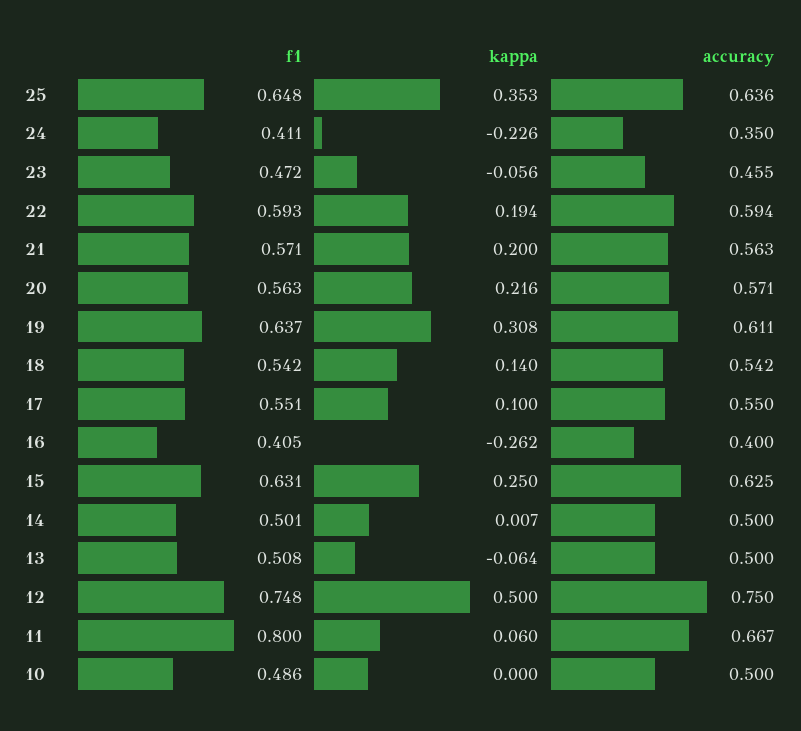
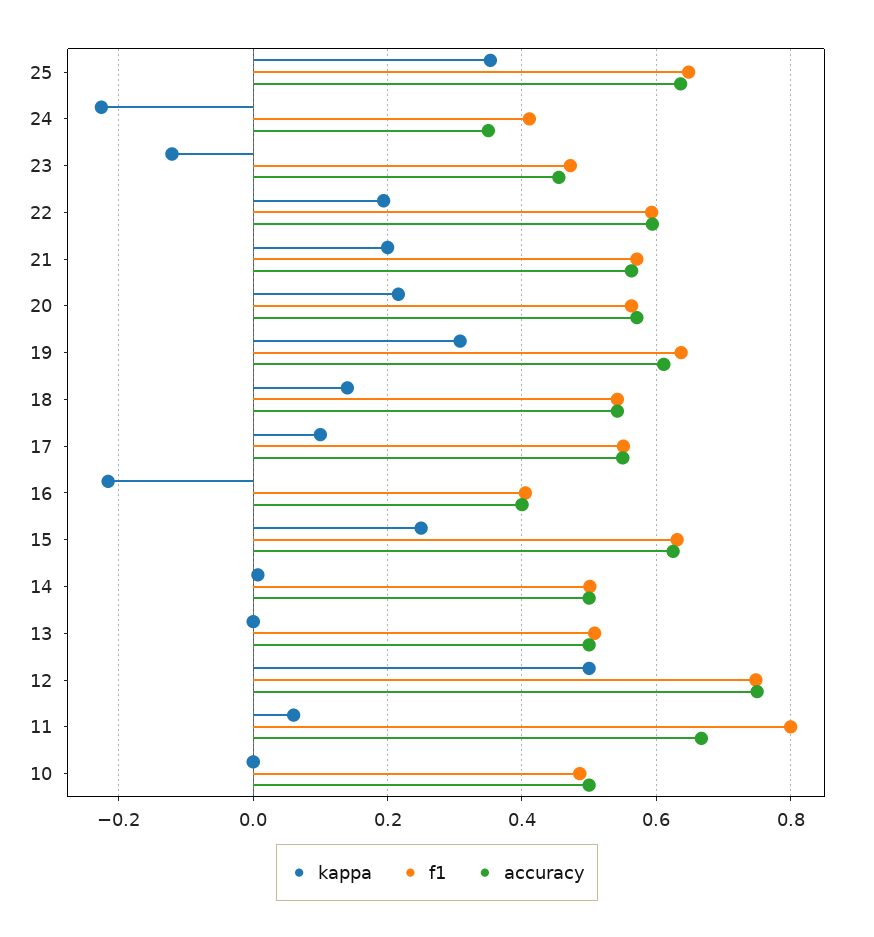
  {
    "f1": {
      "25": 0.648,
      "24": 0.411,
      "23": 0.472,
      "22": 0.593,
      "21": 0.571,
      "20": 0.563,
      "19": 0.637,
      "18": 0.542,
      "17": 0.551,
      "16": 0.405,
      "15": 0.631,
      "14": 0.501,
      "13": 0.508,
      "12": 0.748,
      "11": 0.8,
      "10": 0.486
    },
    "kappa": {
      "25": 0.353,
      "24": -0.226,
-     "23": -0.056,
+     "23": -0.12,
      "22": 0.194,
      "21": 0.2,
      "20": 0.216,
      "19": 0.308,
      "18": 0.14,
      "17": 0.1,
-     "16": -0.262,
+     "16": -0.22,
      "15": 0.25,
      "14": 0.007,
-     "13": -0.064,
+     "13": 0,
      "12": 0.5,
      "11": 0.06,
      "10": 0
    },
    "accuracy": {
      "25": 0.636,
      "24": 0.35,
      "23": 0.455,
      "22": 0.594,
      "21": 0.563,
      "20": 0.571,
      "19": 0.611,
      "18": 0.542,
      "17": 0.55,
      "16": 0.4,
      "15": 0.625,
      "14": 0.5,
      "13": 0.5,
      "12": 0.75,
      "11": 0.667,
      "10": 0.5
    }
  }

